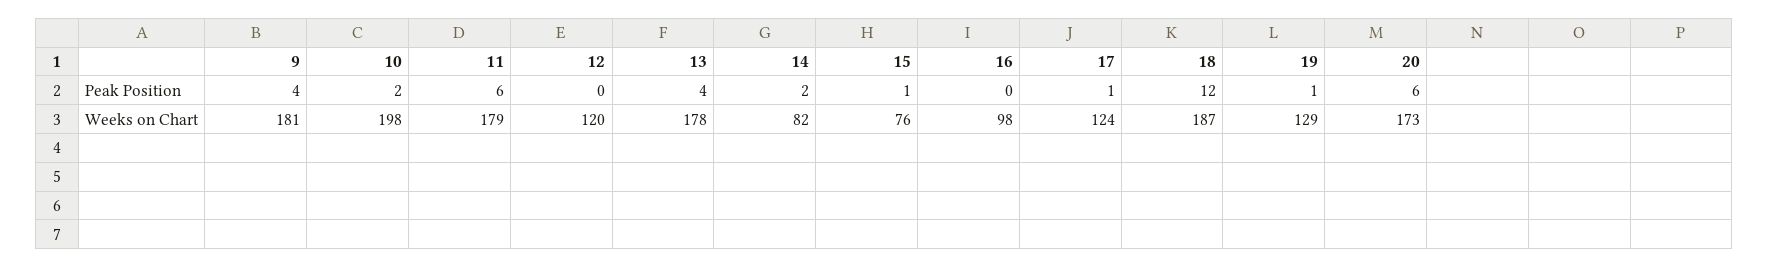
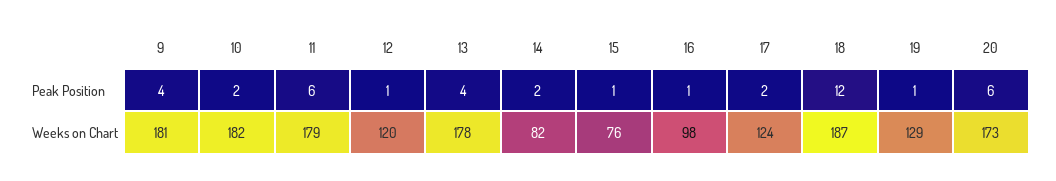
  {
    "9": {
      "Peak Position": 4,
      "Weeks on Chart": 181
    },
    "10": {
      "Peak Position": 2,
-     "Weeks on Chart": 198
+     "Weeks on Chart": 182
    },
    "11": {
      "Peak Position": 6,
      "Weeks on Chart": 179
    },
    "12": {
-     "Peak Position": 0,
+     "Peak Position": 1,
      "Weeks on Chart": 120
    },
    "13": {
      "Peak Position": 4,
      "Weeks on Chart": 178
    },
    "14": {
      "Peak Position": 2,
      "Weeks on Chart": 82
    },
    "15": {
      "Peak Position": 1,
      "Weeks on Chart": 76
    },
    "16": {
-     "Peak Position": 0,
+     "Peak Position": 1,
      "Weeks on Chart": 98
    },
    "17": {
-     "Peak Position": 1,
+     "Peak Position": 2,
      "Weeks on Chart": 124
    },
    "18": {
      "Peak Position": 12,
      "Weeks on Chart": 187
    },
    "19": {
      "Peak Position": 1,
      "Weeks on Chart": 129
    },
    "20": {
      "Peak Position": 6,
      "Weeks on Chart": 173
    }
  }

